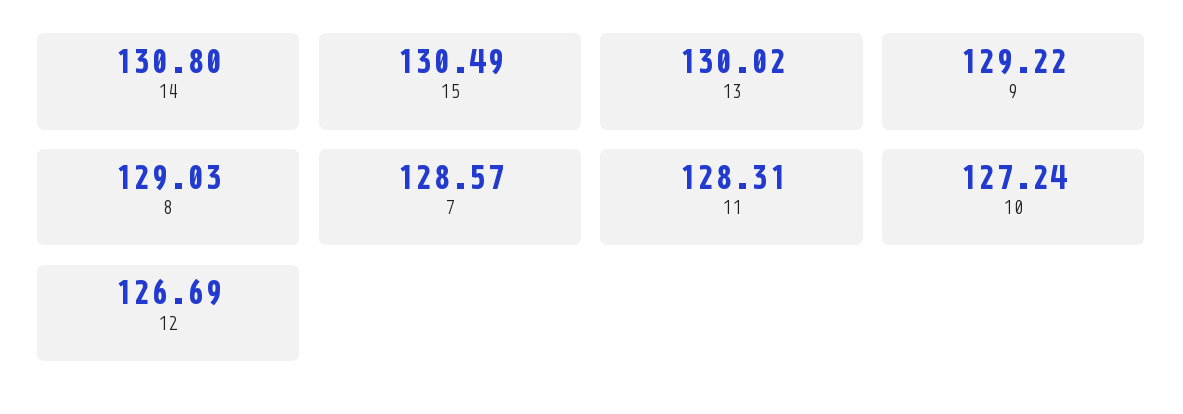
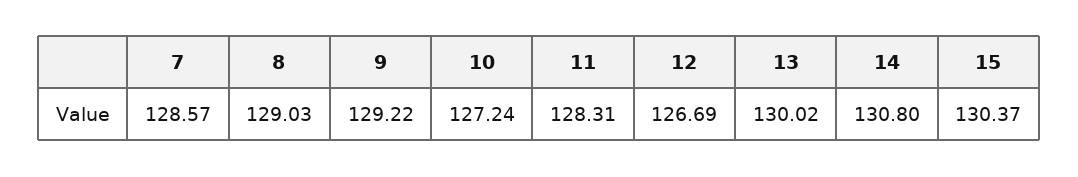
  {
    "14": 130.8,
-   "15": 130.49,
+   "15": 130.37,
    "13": 130.02,
    "9": 129.22,
    "8": 129.03,
    "7": 128.57,
    "11": 128.31,
    "10": 127.24,
    "12": 126.69
  }

